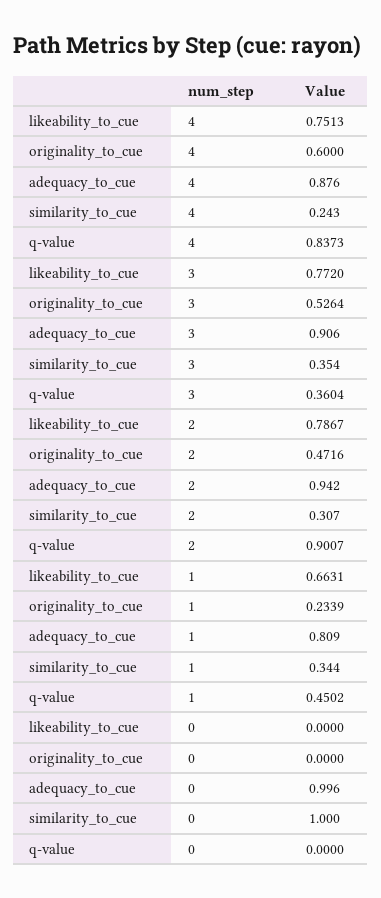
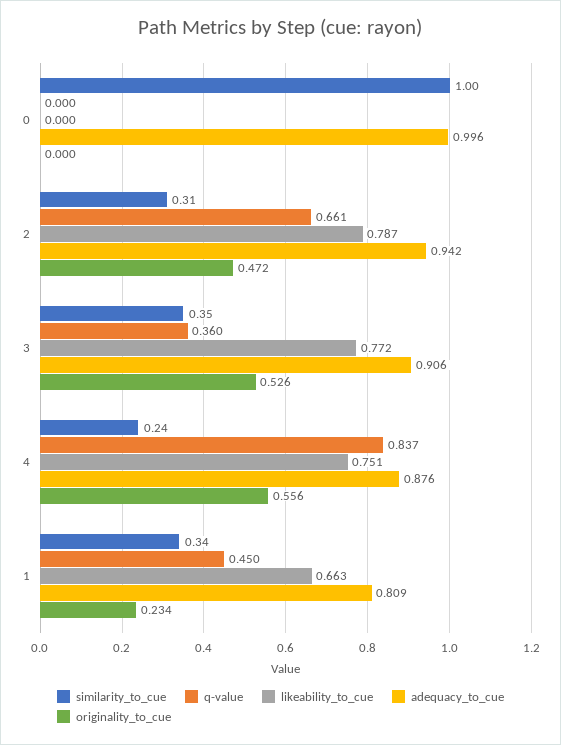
  {
    "likeability_to_cue": {
      "4": 0.7513,
      "3": 0.772,
      "2": 0.7867,
      "1": 0.6631,
      "0": 0
    },
    "originality_to_cue": {
-     "4": 0.6,
+     "4": 0.556,
      "3": 0.5264,
      "2": 0.4716,
      "1": 0.2339,
      "0": 0
    },
    "adequacy_to_cue": {
      "4": 0.876,
      "3": 0.906,
      "2": 0.942,
      "1": 0.809,
      "0": 0.996
    },
    "similarity_to_cue": {
      "4": 0.243,
      "3": 0.354,
      "2": 0.307,
      "1": 0.344,
      "0": 1
    },
    "q-value": {
      "4": 0.8373,
      "3": 0.3604,
-     "2": 0.9007,
+     "2": 0.661,
      "1": 0.4502,
      "0": 0
    }
  }

